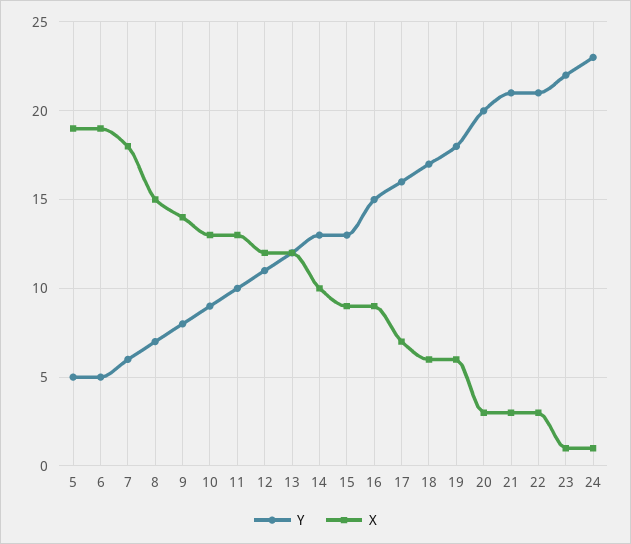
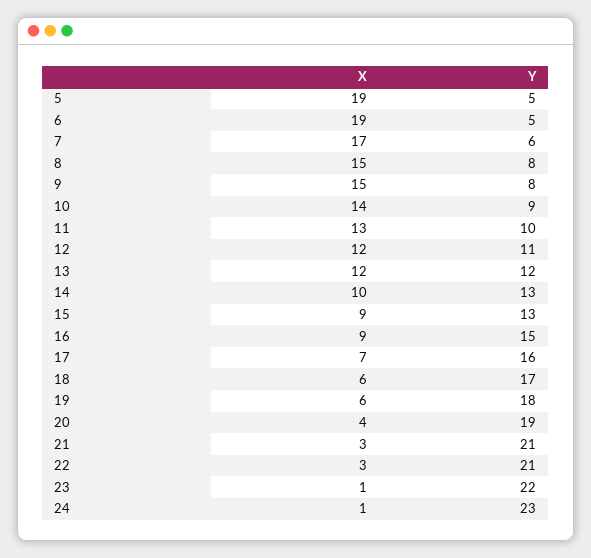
  {
    "Y": {
      "5": 5,
      "6": 5,
      "7": 6,
-     "8": 7,
+     "8": 8,
      "9": 8,
      "10": 9,
      "11": 10,
      "12": 11,
      "13": 12,
      "14": 13,
      "15": 13,
      "16": 15,
      "17": 16,
      "18": 17,
      "19": 18,
-     "20": 20,
+     "20": 19,
      "21": 21,
      "22": 21,
      "23": 22,
      "24": 23
    },
    "X": {
      "5": 19,
      "6": 19,
-     "7": 18,
+     "7": 17,
      "8": 15,
-     "9": 14,
+     "9": 15,
-     "10": 13,
+     "10": 14,
      "11": 13,
      "12": 12,
      "13": 12,
      "14": 10,
      "15": 9,
      "16": 9,
      "17": 7,
      "18": 6,
      "19": 6,
-     "20": 3,
+     "20": 4,
      "21": 3,
      "22": 3,
      "23": 1,
      "24": 1
    }
  }

